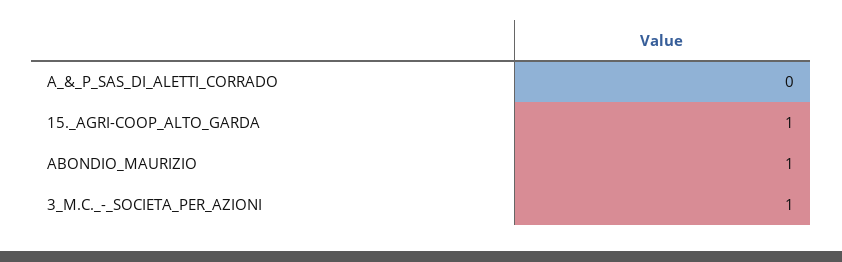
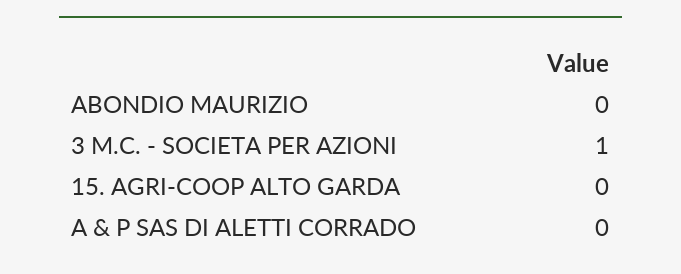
  {
    "A_&_P_SAS_DI_ALETTI_CORRADO": 0,
-   "15._AGRI-COOP_ALTO_GARDA": 1,
+   "15._AGRI-COOP_ALTO_GARDA": 0,
-   "ABONDIO_MAURIZIO": 1,
+   "ABONDIO_MAURIZIO": 0,
    "3_M.C._-_SOCIETA_PER_AZIONI": 1
  }

